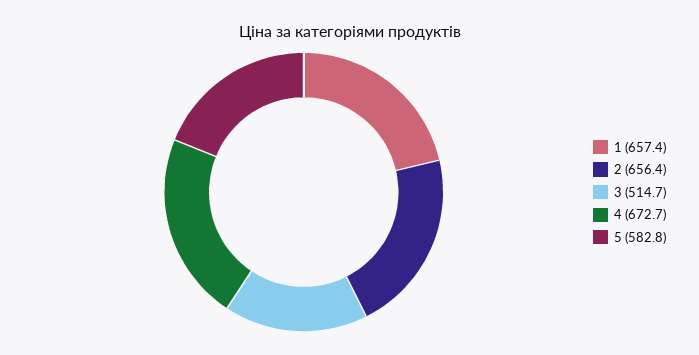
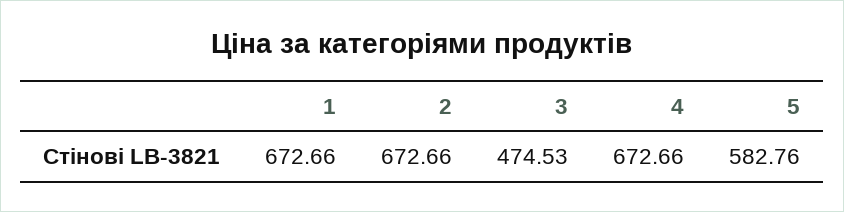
  {
-   "1": 657.4,
+   "1": 672.66,
-   "2": 656.4,
+   "2": 672.66,
-   "3": 514.7,
+   "3": 474.53,
    "4": 672.66,
    "5": 582.76
  }

